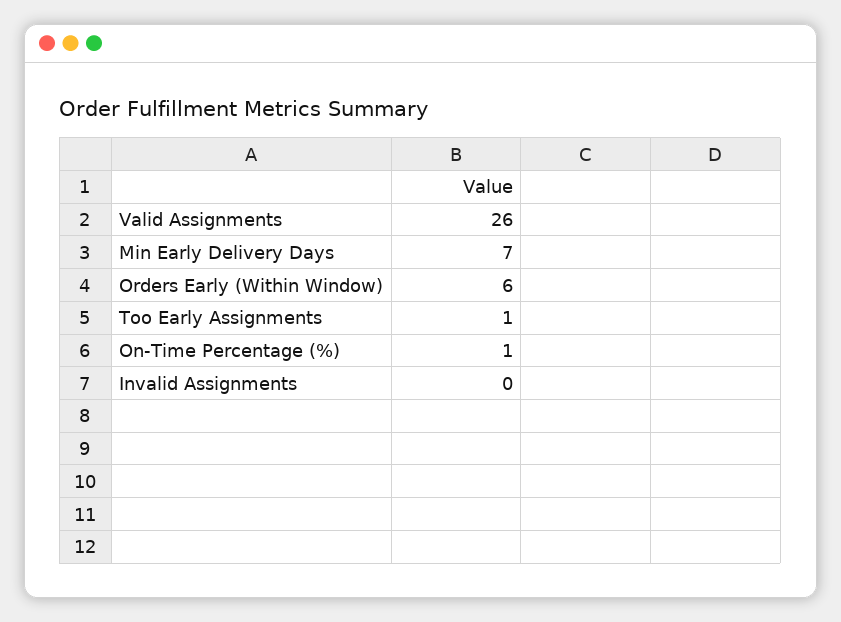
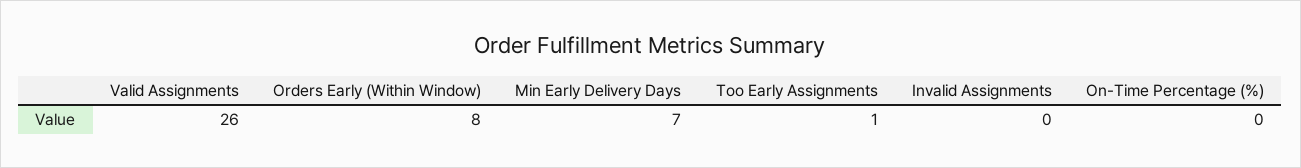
  {
    "Valid Assignments": 26,
    "Min Early Delivery Days": 7,
-   "Orders Early (Within Window)": 6,
+   "Orders Early (Within Window)": 8,
    "Too Early Assignments": 1,
-   "On-Time Percentage (%)": 1,
+   "On-Time Percentage (%)": 0,
    "Invalid Assignments": 0
  }

